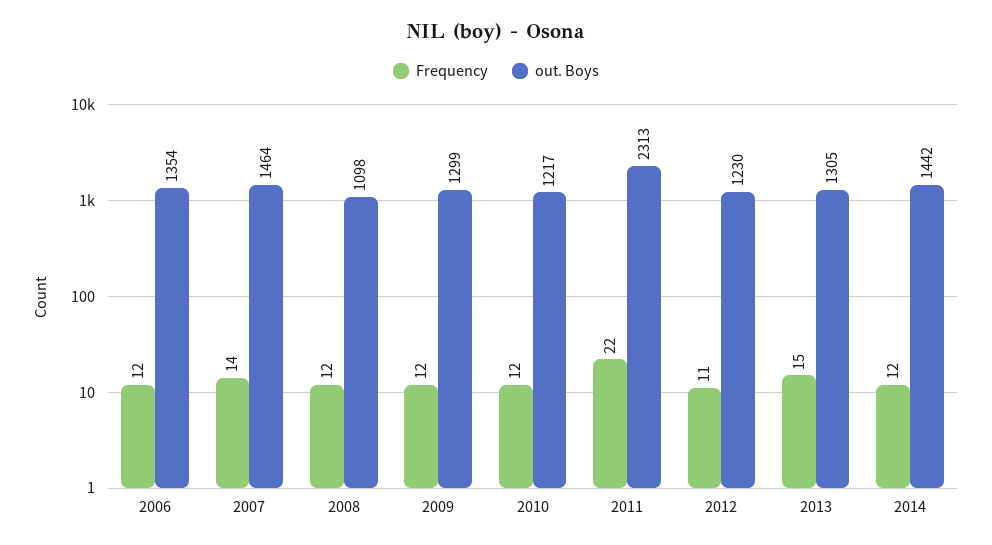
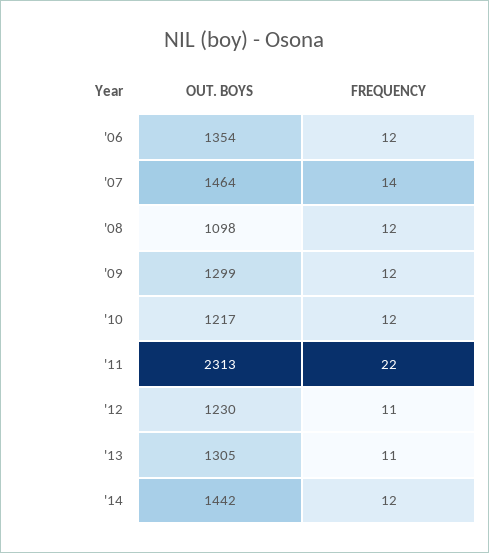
  {
    "Frequency": {
      "2006": 12,
      "2007": 14,
      "2008": 12,
      "2009": 12,
      "2010": 12,
      "2011": 22,
      "2012": 11,
-     "2013": 15,
+     "2013": 11,
      "2014": 12
    },
    "out. Boys": {
      "2006": 1354,
      "2007": 1464,
      "2008": 1098,
      "2009": 1299,
      "2010": 1217,
      "2011": 2313,
      "2012": 1230,
      "2013": 1305,
      "2014": 1442
    }
  }

